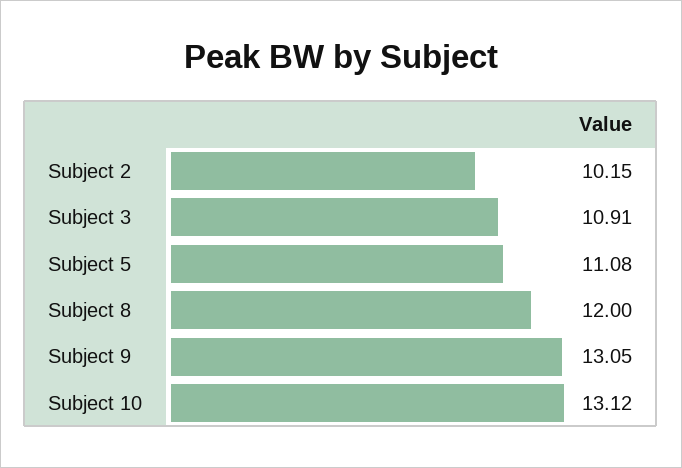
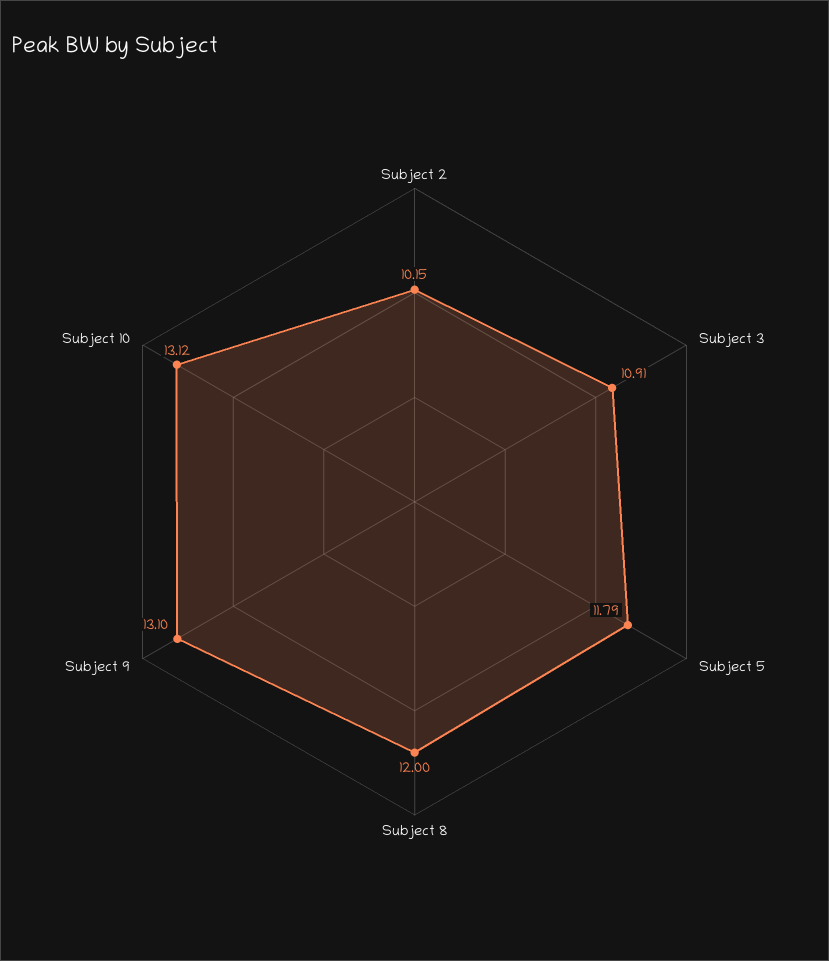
  {
    "Subject 2": 10.15,
    "Subject 3": 10.91,
-   "Subject 5": 11.08,
+   "Subject 5": 11.79,
    "Subject 8": 12,
-   "Subject 9": 13.05,
+   "Subject 9": 13.1,
    "Subject 10": 13.12
  }

